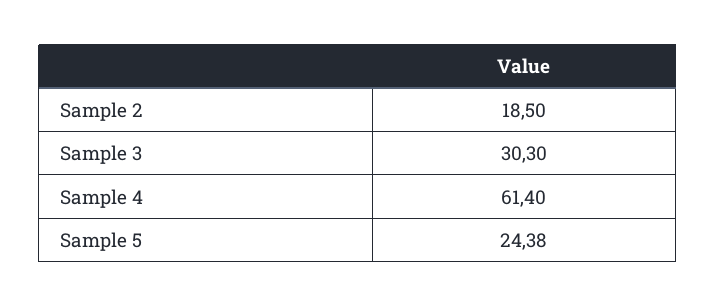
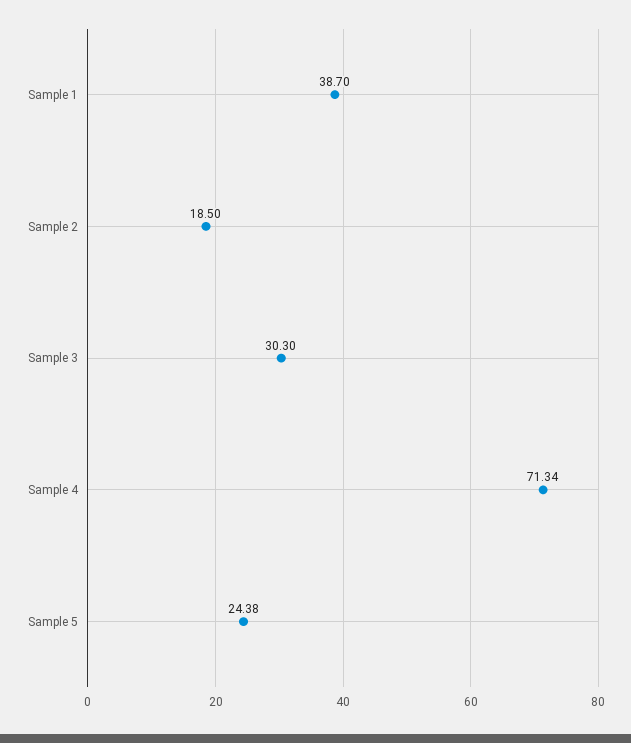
  {
    "Sample 2": 18.5,
    "Sample 3": 30.3,
-   "Sample 4": 61.4,
+   "Sample 4": 71.34,
-   "Sample 5": 24.38
+   "Sample 5": 24.38,
+   "Sample 1": 38.7
  }

